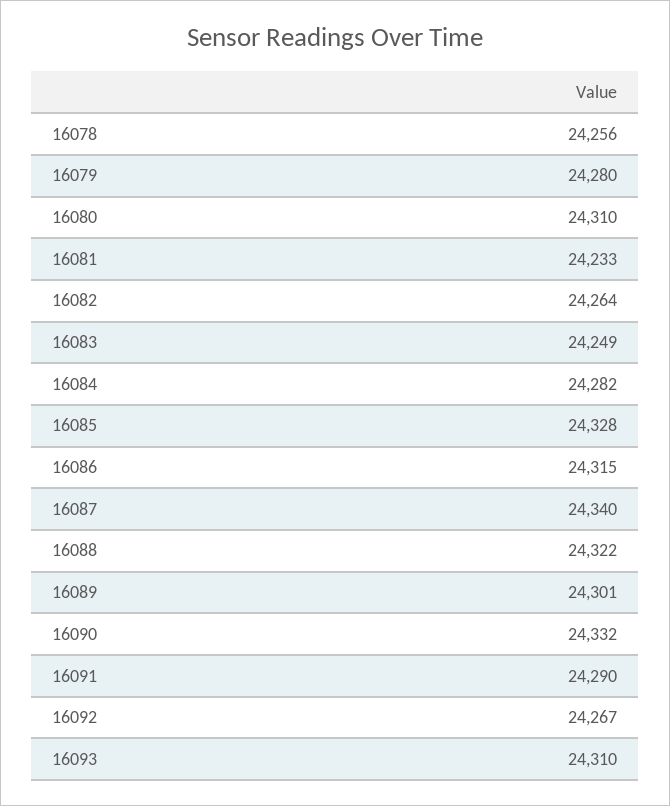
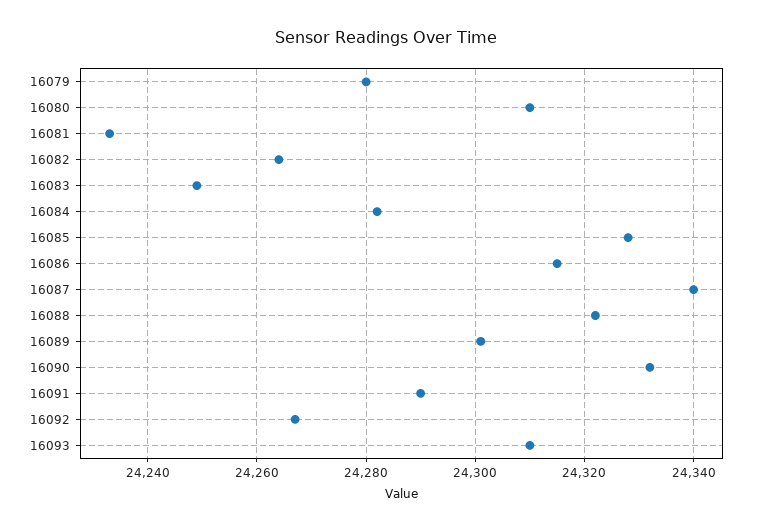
  {
-   "16078": 24256,
    "16079": 24280,
    "16080": 24310,
    "16081": 24233,
    "16082": 24264,
    "16083": 24249,
    "16084": 24282,
    "16085": 24328,
    "16086": 24315,
    "16087": 24340,
    "16088": 24322,
    "16089": 24301,
    "16090": 24332,
    "16091": 24290,
    "16092": 24267,
    "16093": 24310
  }

